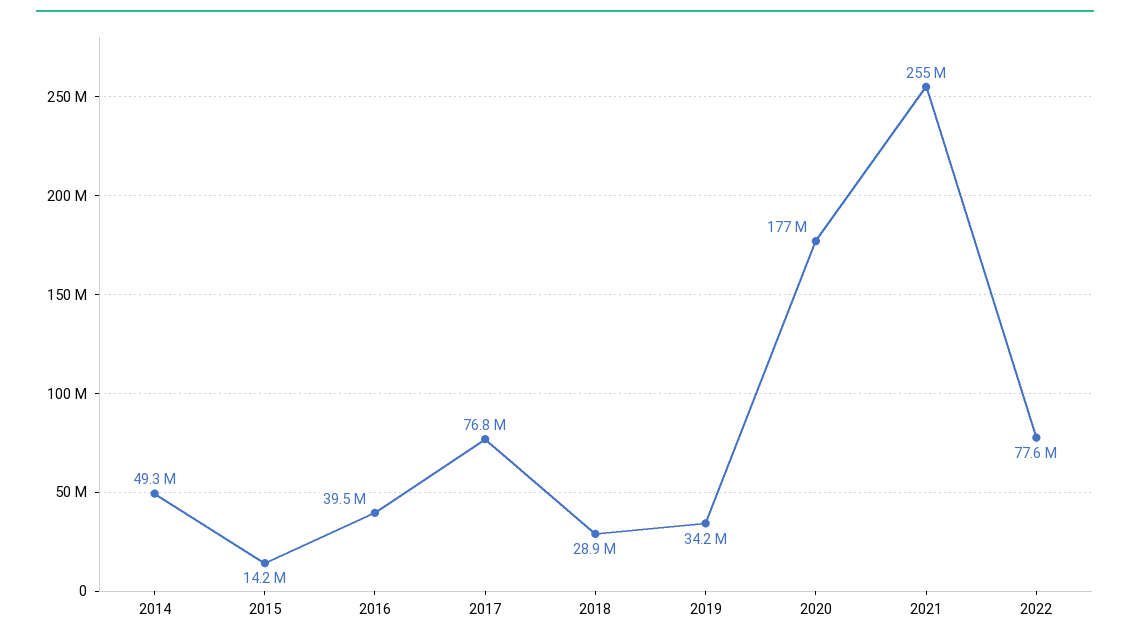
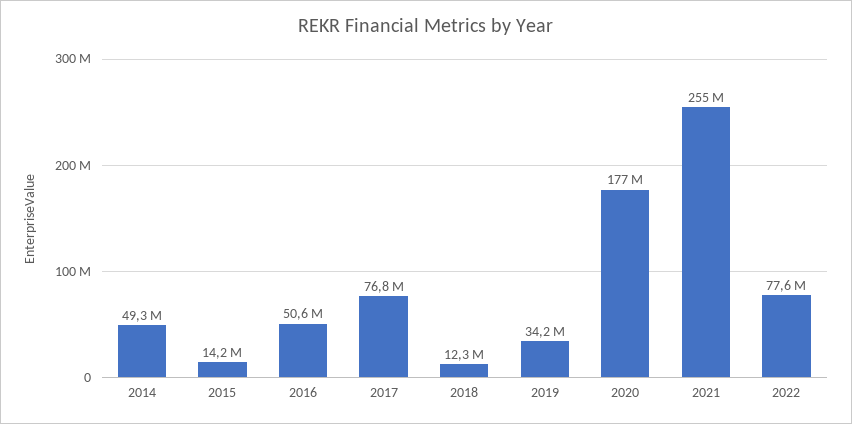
  {
    "2014": 49300000,
    "2015": 14200000,
-   "2016": 39500000,
+   "2016": 50600000,
    "2017": 76800000,
-   "2018": 28900000,
+   "2018": 12300000,
    "2019": 34200000,
    "2020": 177000000,
    "2021": 255000000,
    "2022": 77600000
  }

